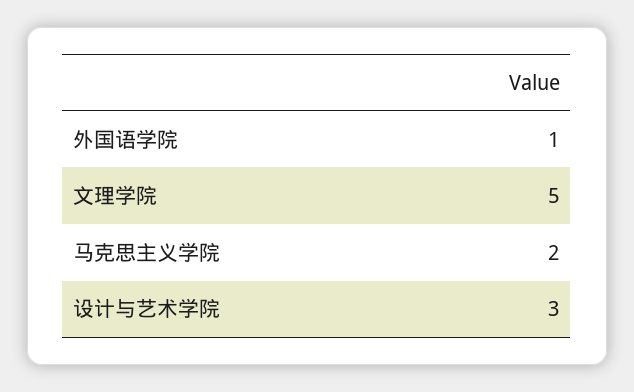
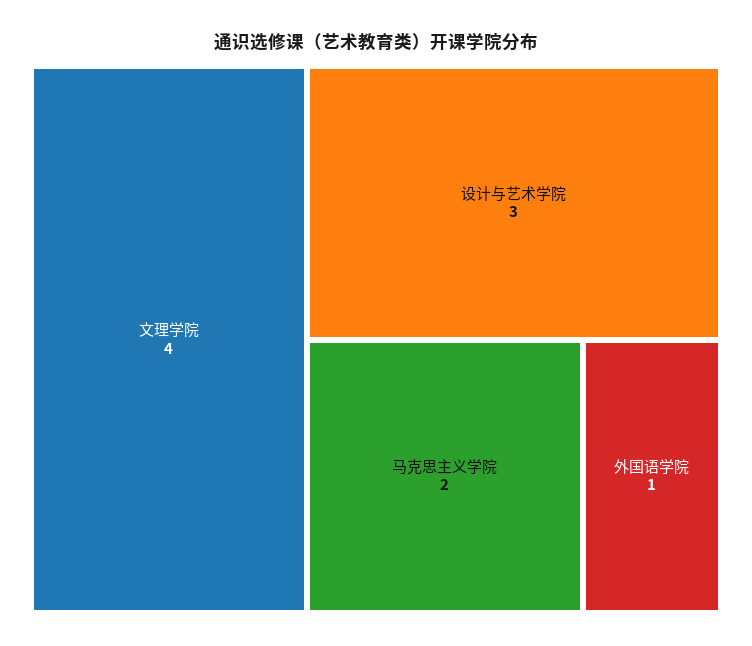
  {
    "外国语学院": 1,
-   "文理学院": 5,
+   "文理学院": 4,
    "马克思主义学院": 2,
    "设计与艺术学院": 3
  }

